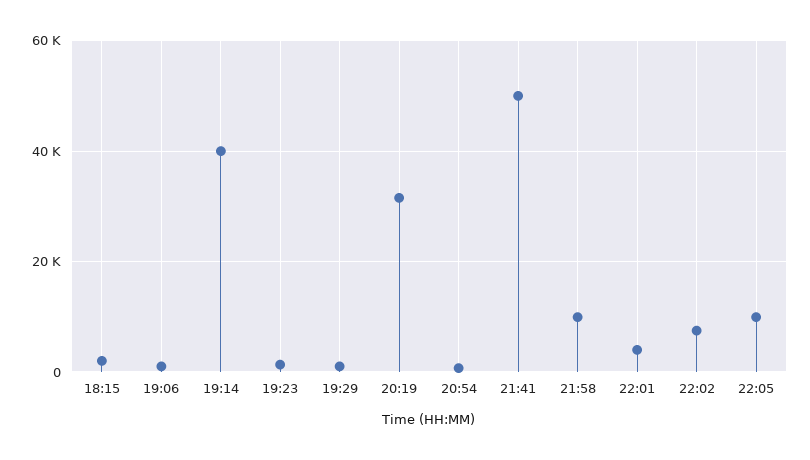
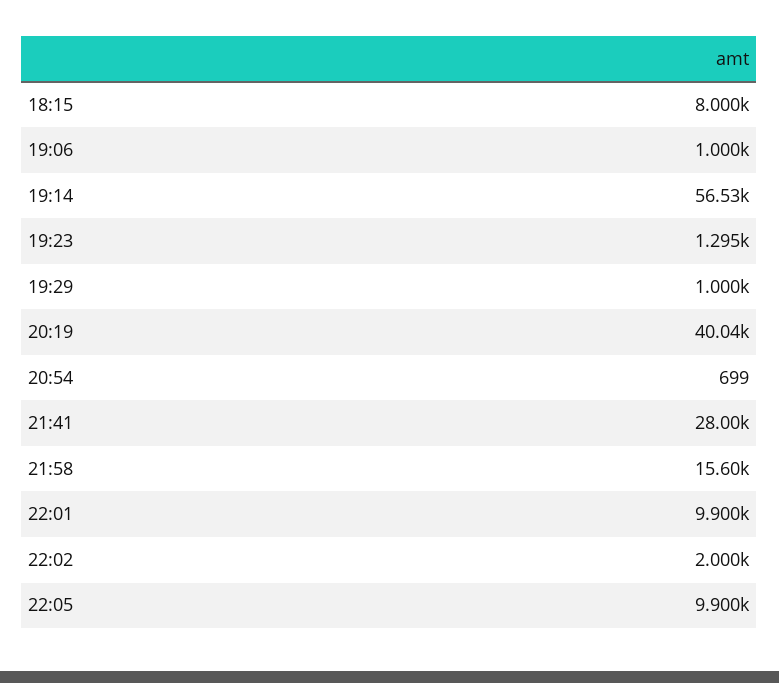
  {
-   "18:15": 2000,
+   "18:15": 8000,
    "19:06": 1000,
-   "19:14": 40000,
+   "19:14": 56530,
    "19:23": 1295,
    "19:29": 1000,
-   "20:19": 32000,
+   "20:19": 40040,
    "20:54": 699,
-   "21:41": 50000,
+   "21:41": 28000,
-   "21:58": 10000,
+   "21:58": 15600,
-   "22:01": 4000,
+   "22:01": 9900,
-   "22:02": 8000,
+   "22:02": 2000,
    "22:05": 9900
  }

